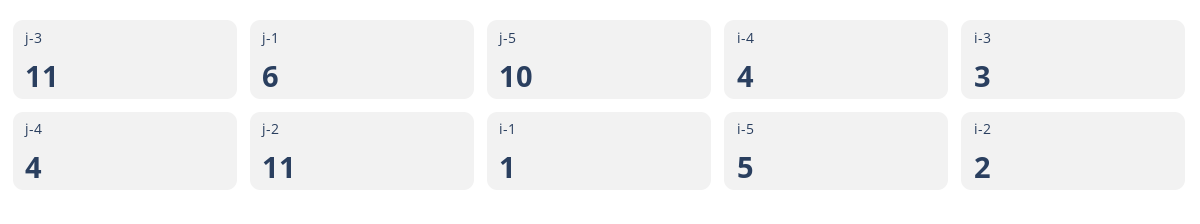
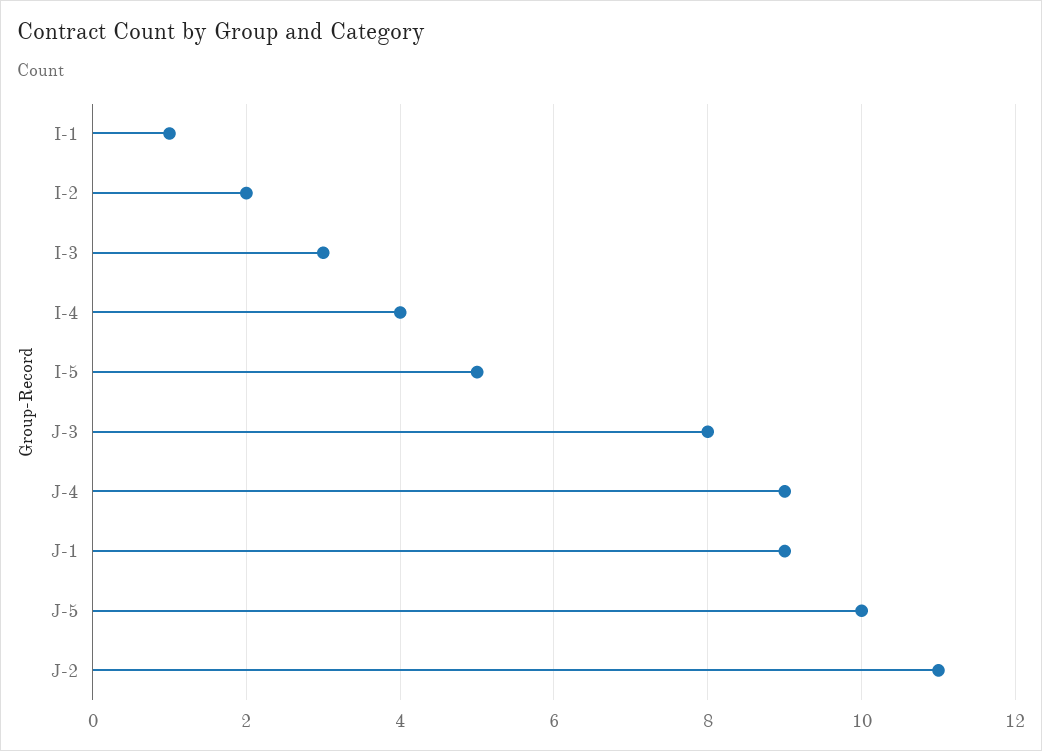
  {
-   "j-3": 11,
+   "j-3": 8,
-   "j-1": 6,
+   "j-1": 9,
    "j-5": 10,
    "i-4": 4,
    "i-3": 3,
-   "j-4": 4,
+   "j-4": 9,
    "j-2": 11,
    "i-1": 1,
    "i-5": 5,
    "i-2": 2
  }

